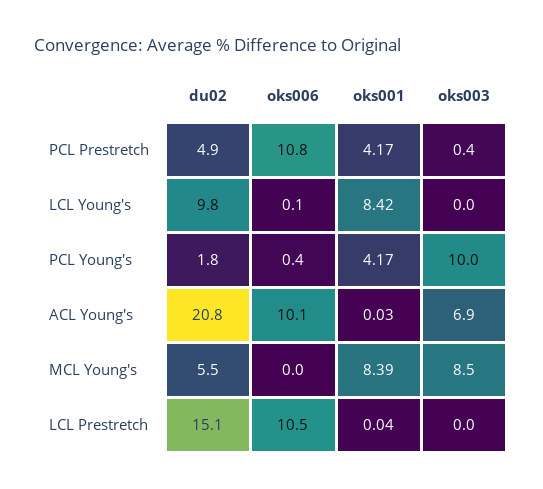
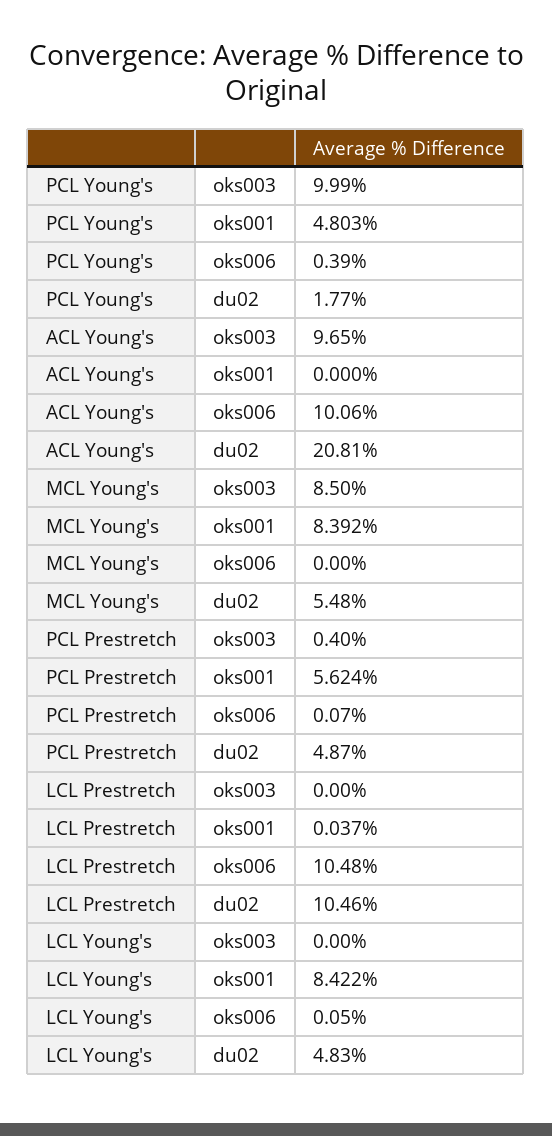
  {
    "du02": {
      "PCL Prestretch": 4.87,
-     "LCL Young's": 9.8,
+     "LCL Young's": 4.83,
      "PCL Young's": 1.77,
      "ACL Young's": 20.81,
      "MCL Young's": 5.48,
-     "LCL Prestretch": 15.1
+     "LCL Prestretch": 10.46
    },
    "oks006": {
-     "PCL Prestretch": 10.8,
+     "PCL Prestretch": 0.07,
      "LCL Young's": 0.05,
      "PCL Young's": 0.39,
      "ACL Young's": 10.06,
      "MCL Young's": 0,
      "LCL Prestretch": 10.48
    },
    "oks001": {
-     "PCL Prestretch": 4.17,
+     "PCL Prestretch": 5.624,
      "LCL Young's": 8.422,
-     "PCL Young's": 4.17,
+     "PCL Young's": 4.803,
-     "ACL Young's": 0.03,
+     "ACL Young's": 0,
      "MCL Young's": 8.392,
      "LCL Prestretch": 0.037
    },
    "oks003": {
      "PCL Prestretch": 0.4,
      "LCL Young's": 0,
      "PCL Young's": 9.99,
-     "ACL Young's": 6.9,
+     "ACL Young's": 9.65,
      "MCL Young's": 8.5,
      "LCL Prestretch": 0
    }
  }

